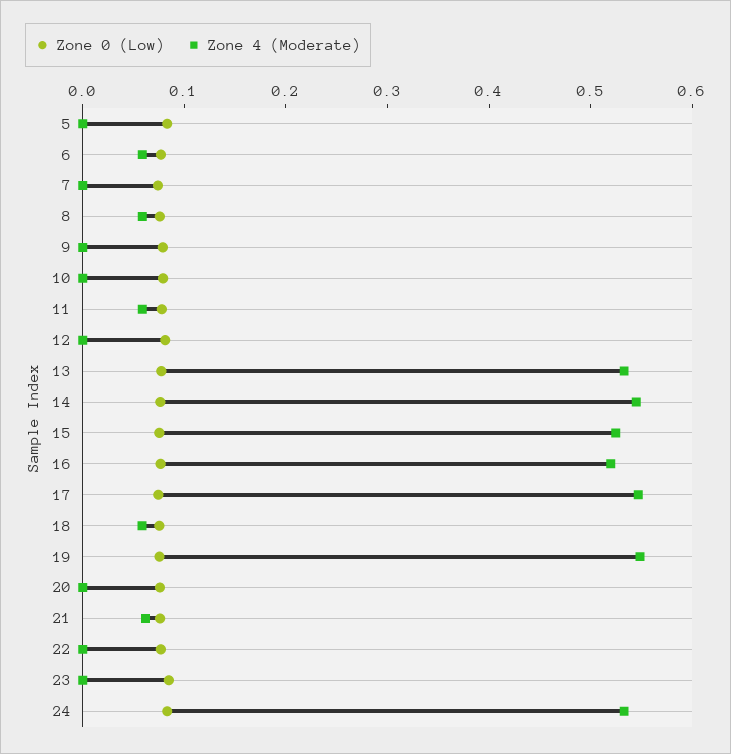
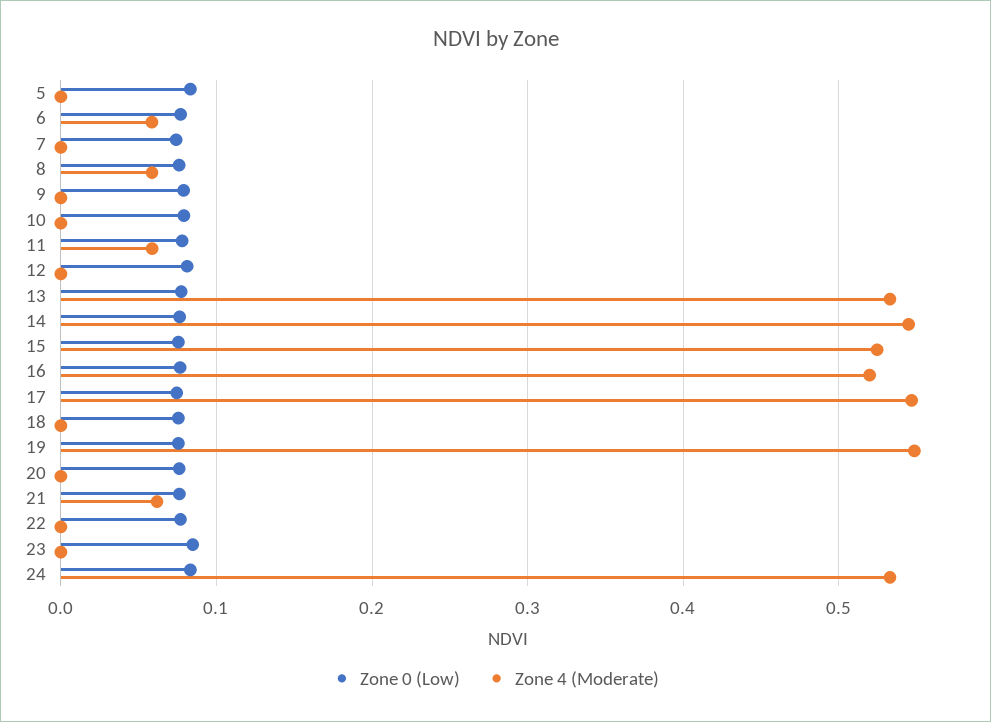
  {
    "Zone 0 (Low)": {
      "5": 0.08,
      "6": 0.08,
      "7": 0.07,
      "8": 0.08,
      "9": 0.08,
      "10": 0.08,
      "11": 0.08,
      "12": 0.08,
      "13": 0.08,
      "14": 0.08,
      "15": 0.08,
      "16": 0.08,
      "17": 0.07,
      "18": 0.08,
      "19": 0.08,
      "20": 0.08,
      "21": 0.08,
      "22": 0.08,
      "23": 0.08,
      "24": 0.08
    },
    "Zone 4 (Moderate)": {
      "5": 0,
      "6": 0.06,
      "7": 0,
      "8": 0.06,
      "9": 0,
      "10": 0,
      "11": 0.06,
      "12": 0,
      "13": 0.53,
      "14": 0.54,
      "15": 0.52,
      "16": 0.52,
      "17": 0.55,
-     "18": 0.06,
+     "18": 0,
      "19": 0.55,
      "20": 0,
      "21": 0.06,
      "22": 0,
      "23": 0,
      "24": 0.53
    }
  }

